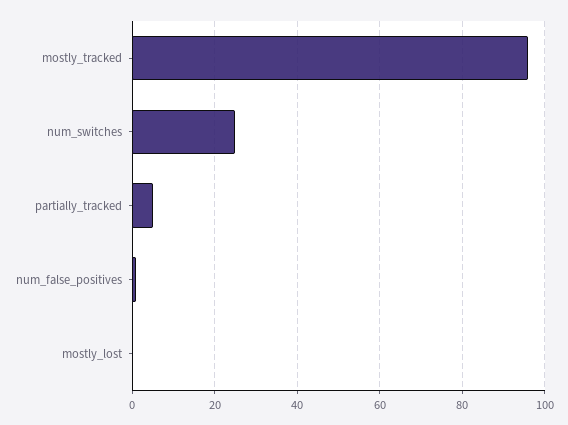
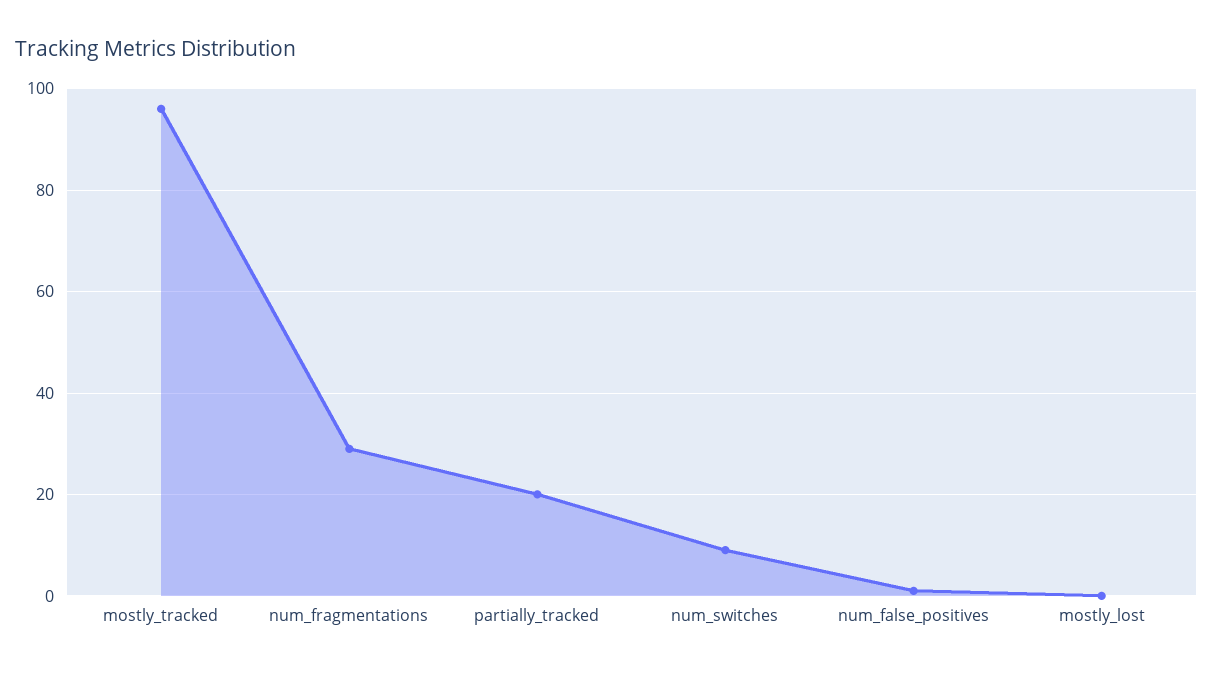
  {
    "mostly_tracked": 95,
-   "num_switches": 25,
+   "num_switches": 10,
-   "partially_tracked": 5,
+   "partially_tracked": 20,
    "num_false_positives": 0,
-   "mostly_lost": 0
+   "mostly_lost": 0,
+   "num_fragmentations": 30
  }

